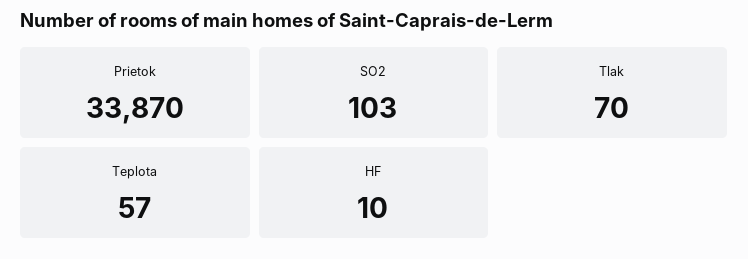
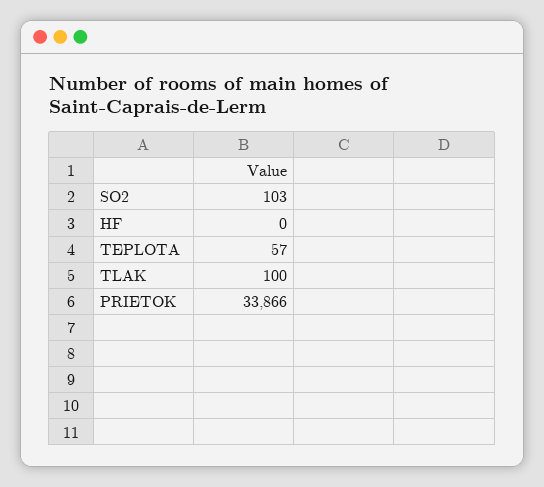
  {
-   "Prietok": 33870,
+   "Prietok": 33866,
    "SO2": 103,
-   "Tlak": 70,
+   "Tlak": 100,
    "Teplota": 57,
-   "HF": 10
+   "HF": 0
  }

